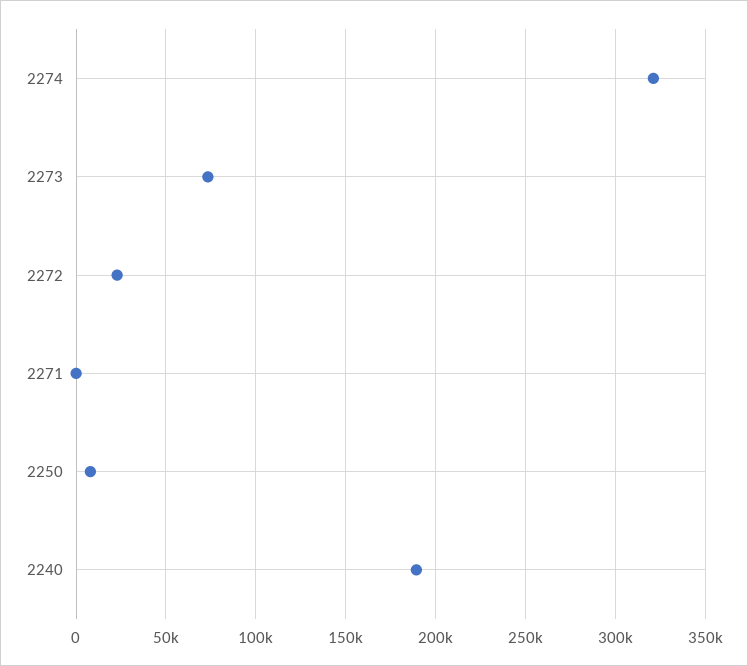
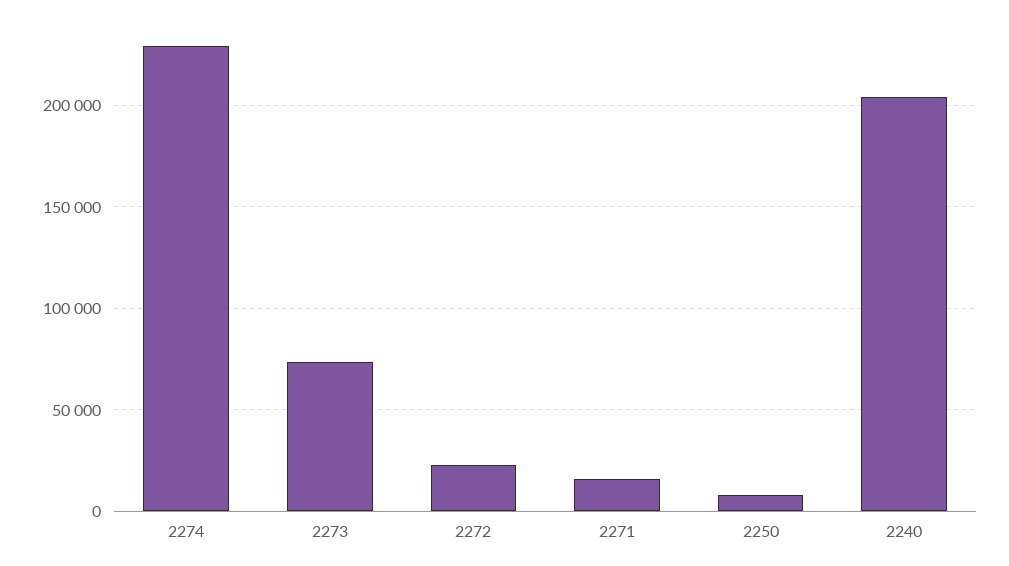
  {
-   "2274": 320000,
+   "2274": 230000,
    "2273": 75000,
    "2272": 25000,
-   "2271": 0,
+   "2271": 15000,
    "2250": 10000,
-   "2240": 190000
+   "2240": 205000
  }

